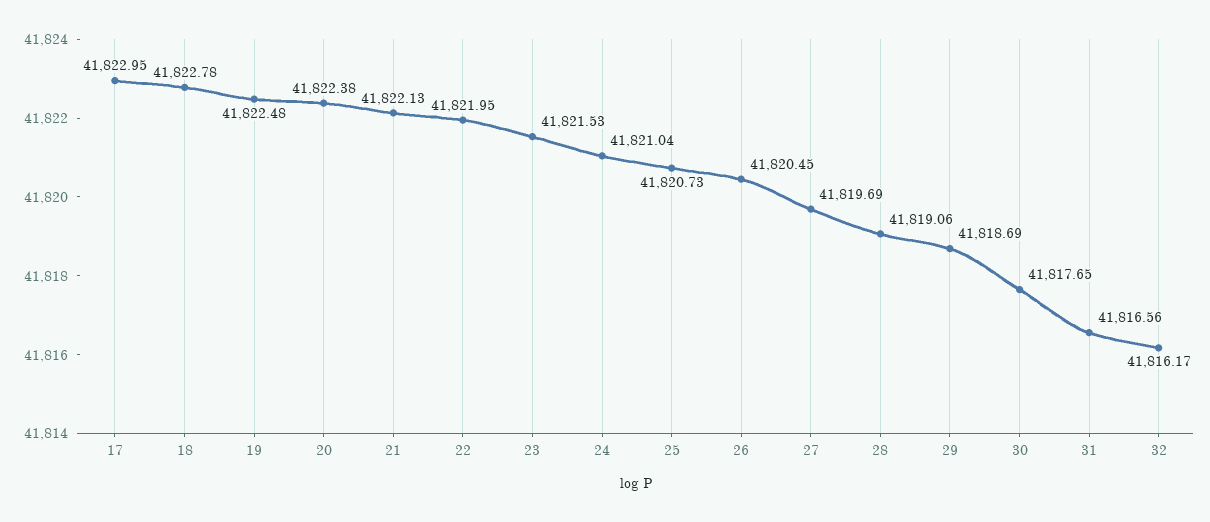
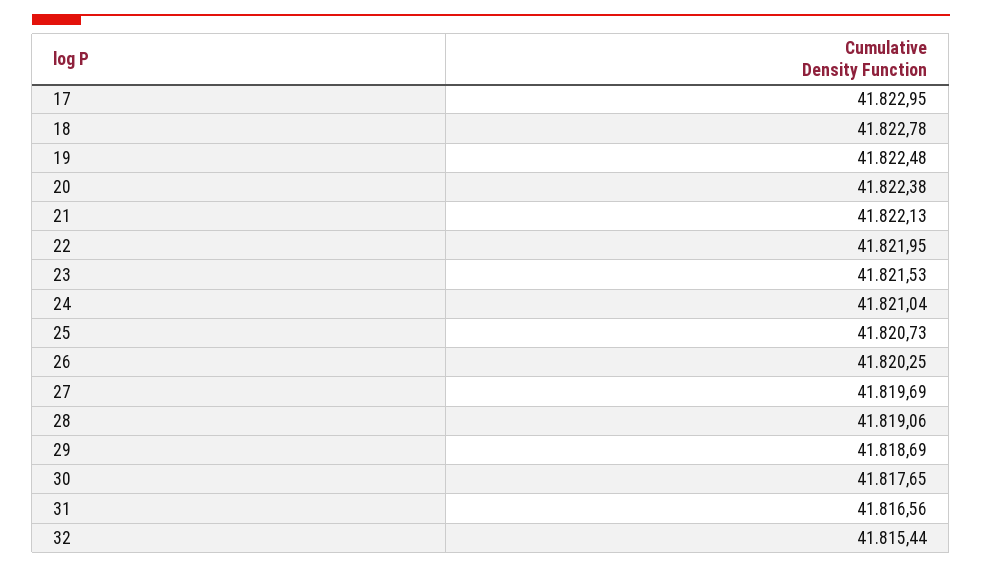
  {
    "17": 41822.95,
    "18": 41822.78,
    "19": 41822.48,
    "20": 41822.38,
    "21": 41822.13,
    "22": 41821.95,
    "23": 41821.53,
    "24": 41821.04,
    "25": 41820.73,
-   "26": 41820.45,
+   "26": 41820.25,
    "27": 41819.69,
    "28": 41819.06,
    "29": 41818.69,
    "30": 41817.65,
    "31": 41816.56,
-   "32": 41816.17
+   "32": 41815.44
  }

